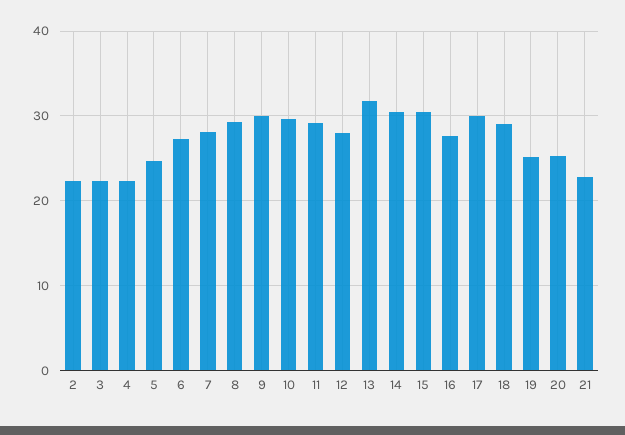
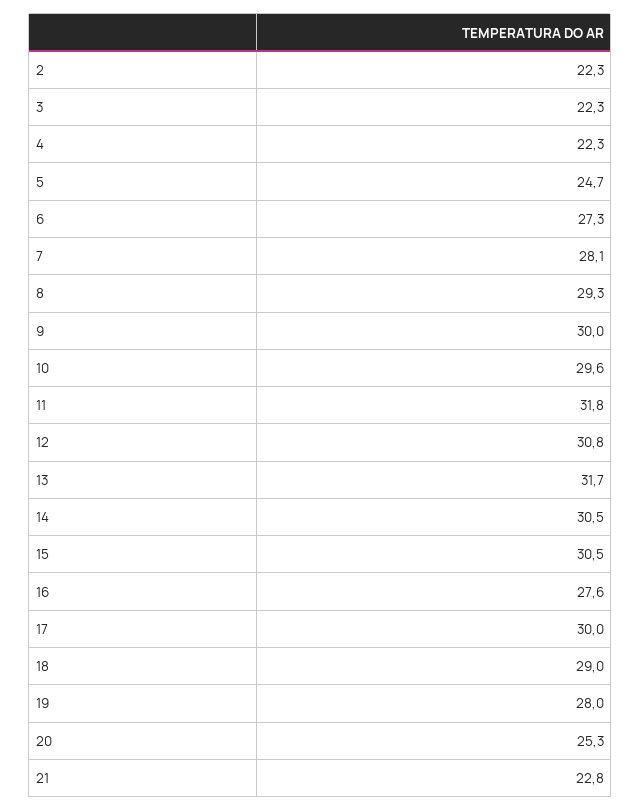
  {
    "2": 22.3,
    "3": 22.3,
    "4": 22.3,
    "5": 24.7,
    "6": 27.3,
    "7": 28.1,
    "8": 29.3,
    "9": 30,
    "10": 29.6,
-   "11": 29,
+   "11": 31.8,
-   "12": 28,
+   "12": 30.8,
    "13": 31.7,
    "14": 30.5,
    "15": 30.5,
    "16": 27.6,
    "17": 30,
    "18": 29,
-   "19": 25,
+   "19": 28,
    "20": 25.3,
    "21": 22.8
  }

